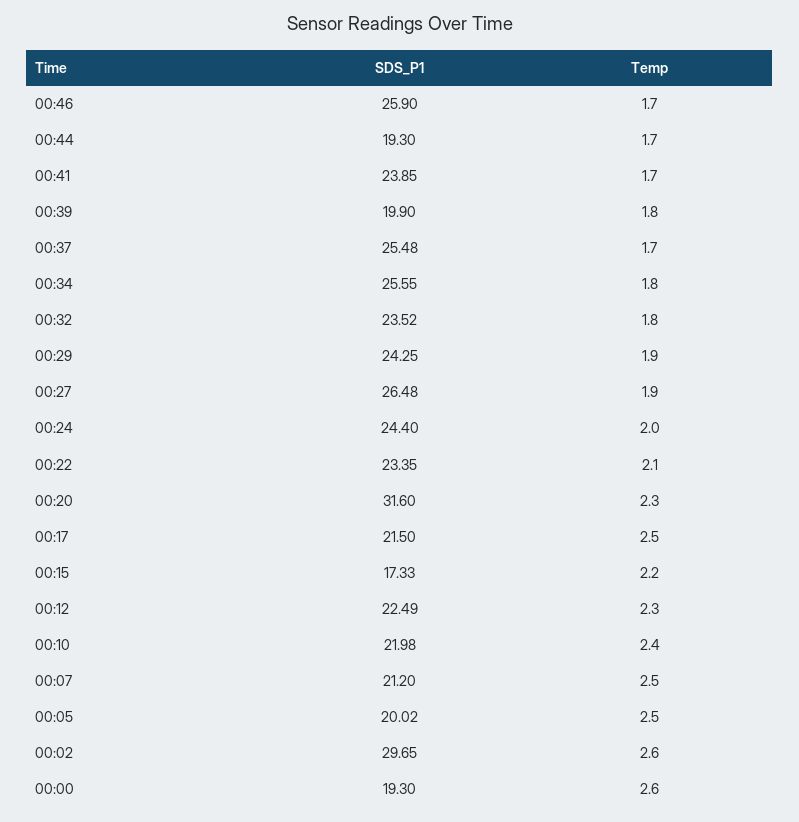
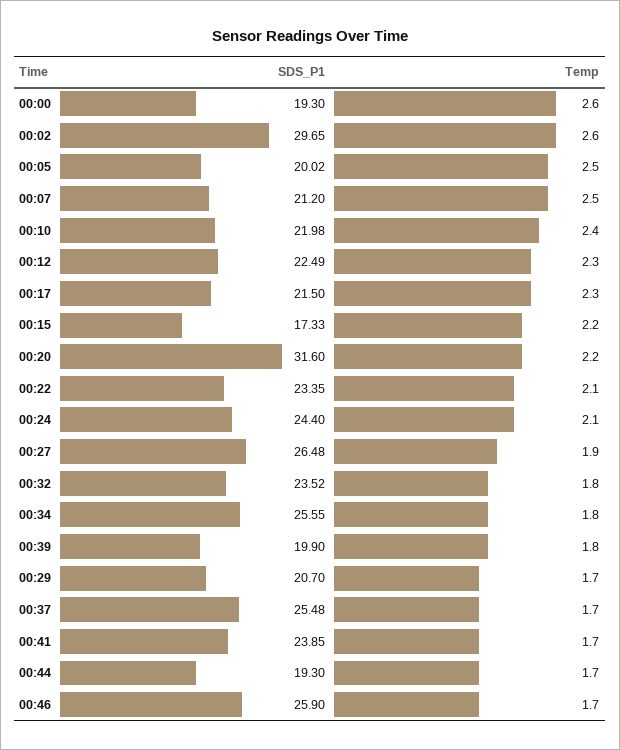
  {
    "SDS_P1": {
      "00:46": 25.9,
      "00:44": 19.3,
      "00:41": 23.85,
      "00:39": 19.9,
      "00:37": 25.48,
      "00:34": 25.55,
      "00:32": 23.52,
-     "00:29": 24.25,
+     "00:29": 20.7,
      "00:27": 26.48,
      "00:24": 24.4,
      "00:22": 23.35,
      "00:20": 31.6,
      "00:17": 21.5,
      "00:15": 17.33,
      "00:12": 22.49,
      "00:10": 21.98,
      "00:07": 21.2,
      "00:05": 20.02,
      "00:02": 29.65,
      "00:00": 19.3
    },
    "Temp": {
      "00:46": 1.7,
      "00:44": 1.7,
      "00:41": 1.7,
      "00:39": 1.8,
      "00:37": 1.7,
      "00:34": 1.8,
      "00:32": 1.8,
-     "00:29": 1.9,
+     "00:29": 1.7,
      "00:27": 1.9,
-     "00:24": 2,
+     "00:24": 2.1,
      "00:22": 2.1,
-     "00:20": 2.3,
+     "00:20": 2.2,
-     "00:17": 2.5,
+     "00:17": 2.3,
      "00:15": 2.2,
      "00:12": 2.3,
      "00:10": 2.4,
      "00:07": 2.5,
      "00:05": 2.5,
      "00:02": 2.6,
      "00:00": 2.6
    }
  }

